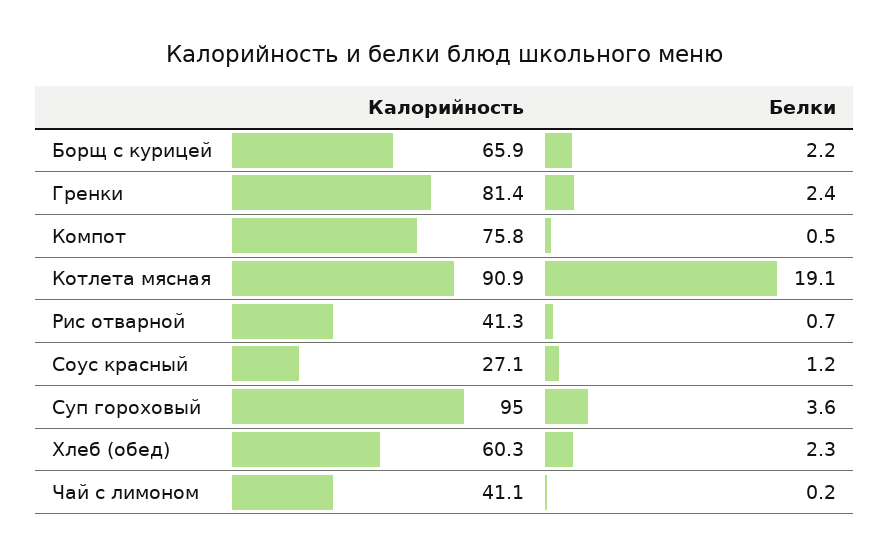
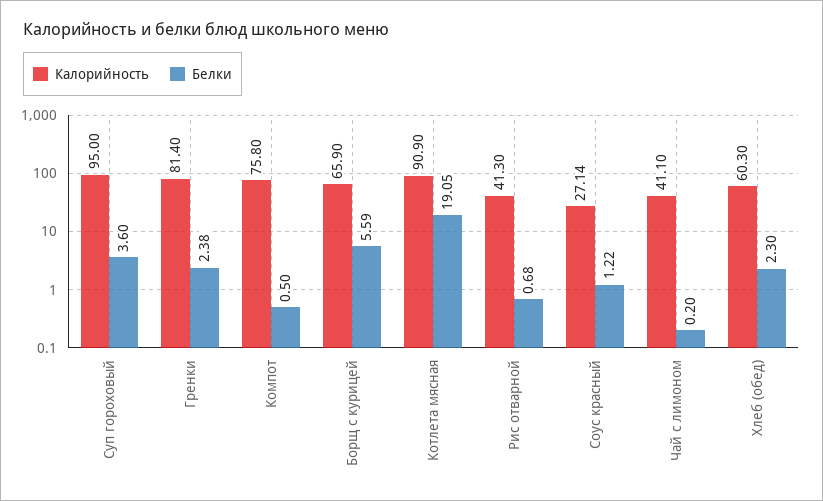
  {
    "Калорийность": {
      "Борщ с курицей": 65.9,
      "Гренки": 81.4,
      "Компот": 75.8,
      "Котлета мясная": 90.9,
      "Рис отварной": 41.3,
      "Соус красный": 27.14,
      "Суп гороховый": 95,
      "Хлеб (обед)": 60.3,
      "Чай с лимоном": 41.1
    },
    "Белки": {
-     "Борщ с курицей": 2.2,
+     "Борщ с курицей": 5.59,
      "Гренки": 2.38,
      "Компот": 0.5,
      "Котлета мясная": 19.05,
      "Рис отварной": 0.68,
      "Соус красный": 1.22,
      "Суп гороховый": 3.6,
      "Хлеб (обед)": 2.3,
      "Чай с лимоном": 0.2
    }
  }

